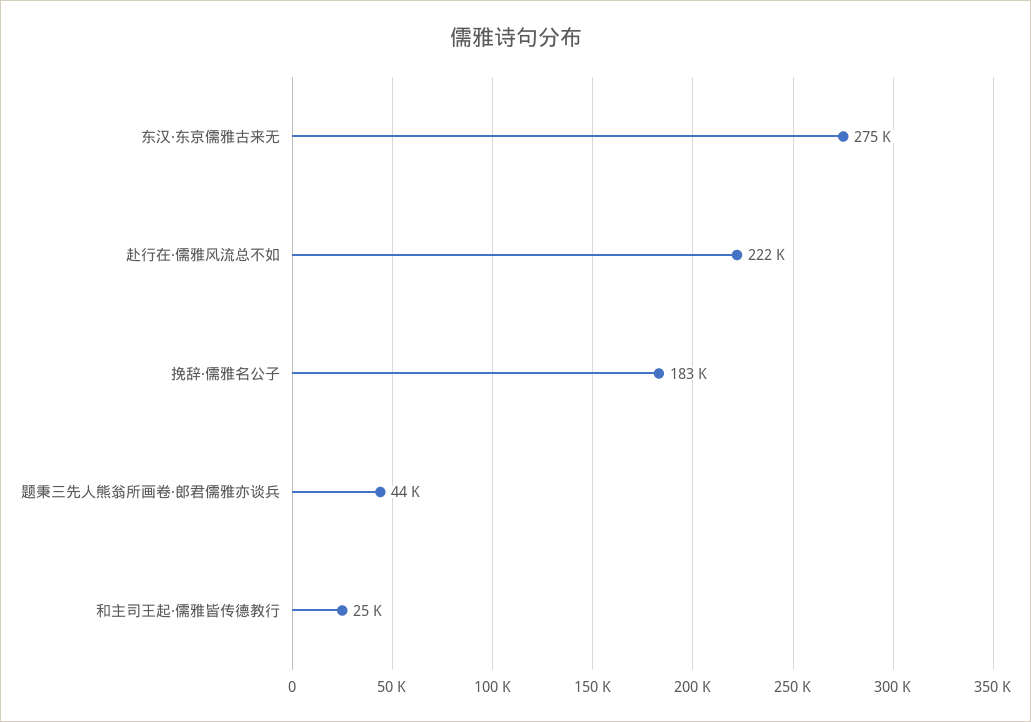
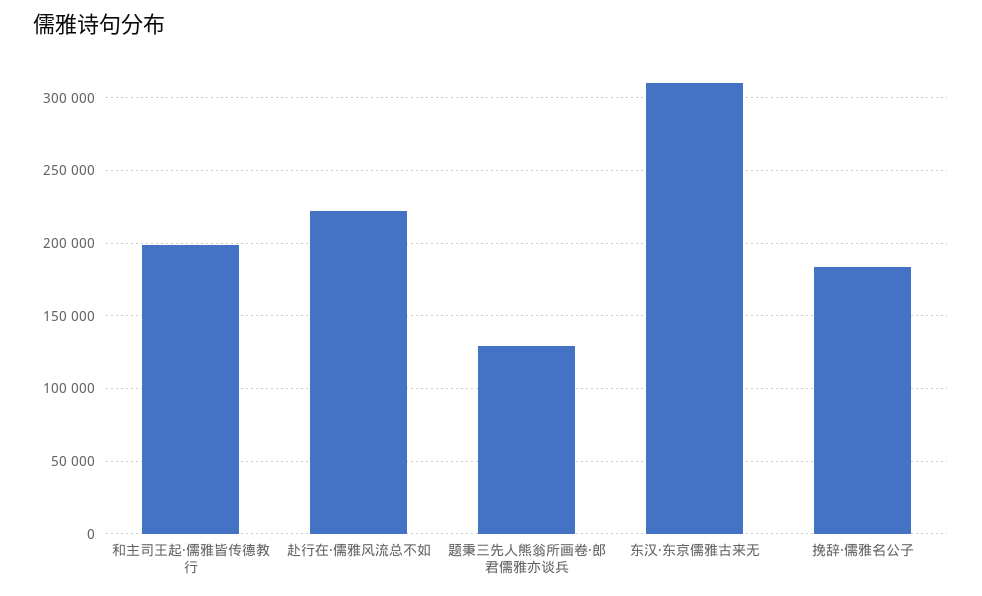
  {
-   "东汉·东京儒雅古来无": 275000,
+   "东汉·东京儒雅古来无": 310000,
    "赴行在·儒雅风流总不如": 222000,
    "挽辞·儒雅名公子": 183000,
-   "题秉三先人熊翁所画卷·郎君儒雅亦谈兵": 44000,
+   "题秉三先人熊翁所画卷·郎君儒雅亦谈兵": 130000,
-   "和主司王起·儒雅皆传德教行": 25000
+   "和主司王起·儒雅皆传德教行": 200000
  }

